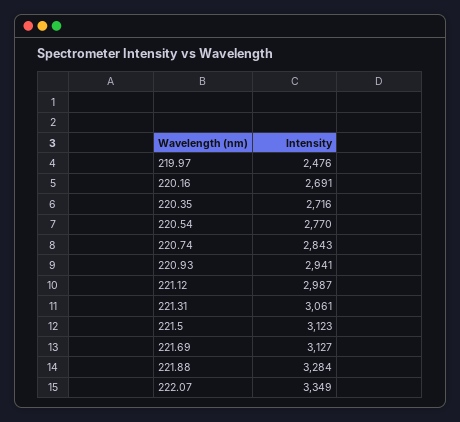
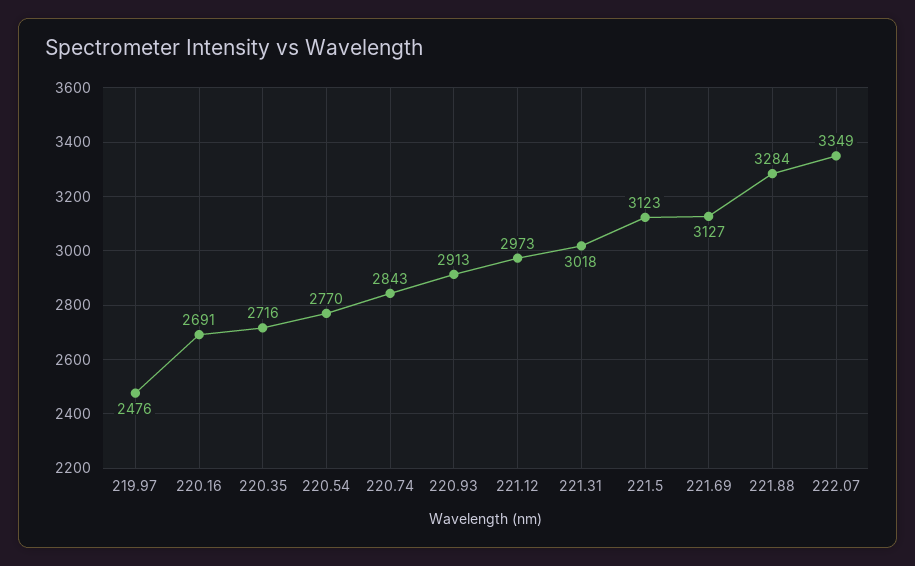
  {
    "219.97": 2476,
    "220.16": 2691,
    "220.35": 2716,
    "220.54": 2770,
    "220.74": 2843,
-   "220.93": 2941,
+   "220.93": 2913,
-   "221.12": 2987,
+   "221.12": 2973,
-   "221.31": 3061,
+   "221.31": 3018,
    "221.5": 3123,
    "221.69": 3127,
    "221.88": 3284,
    "222.07": 3349
  }

